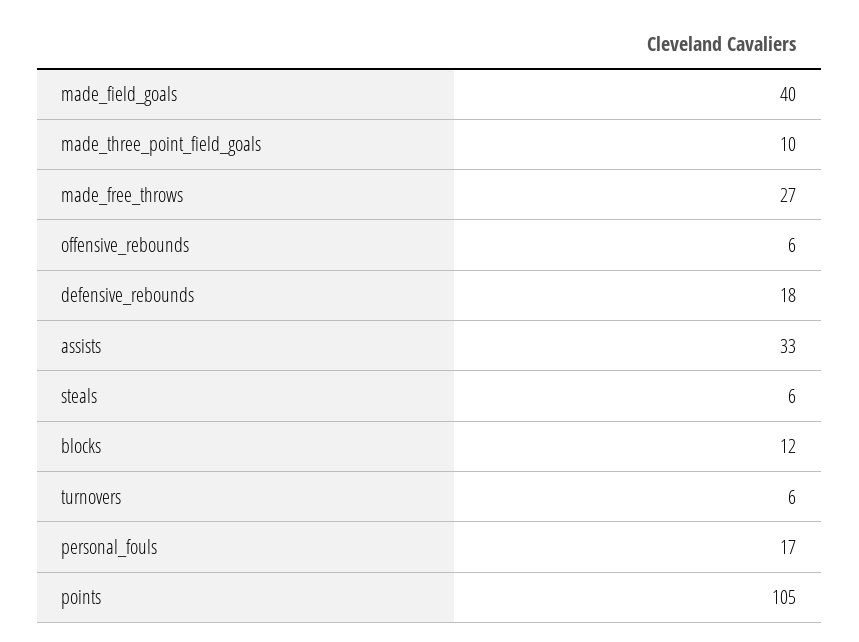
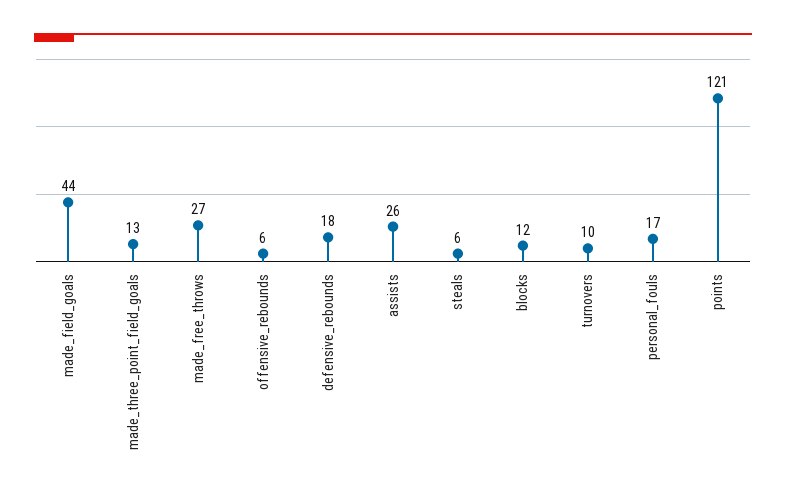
  {
-   "made_field_goals": 40,
+   "made_field_goals": 44,
-   "made_three_point_field_goals": 10,
+   "made_three_point_field_goals": 13,
    "made_free_throws": 27,
    "offensive_rebounds": 6,
    "defensive_rebounds": 18,
-   "assists": 33,
+   "assists": 26,
    "steals": 6,
    "blocks": 12,
-   "turnovers": 6,
+   "turnovers": 10,
    "personal_fouls": 17,
-   "points": 105
+   "points": 121
  }

